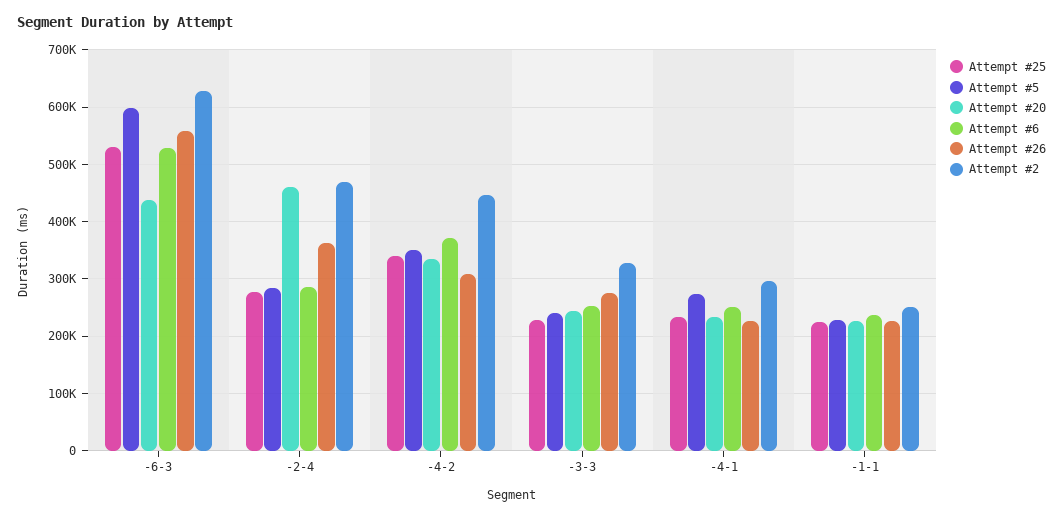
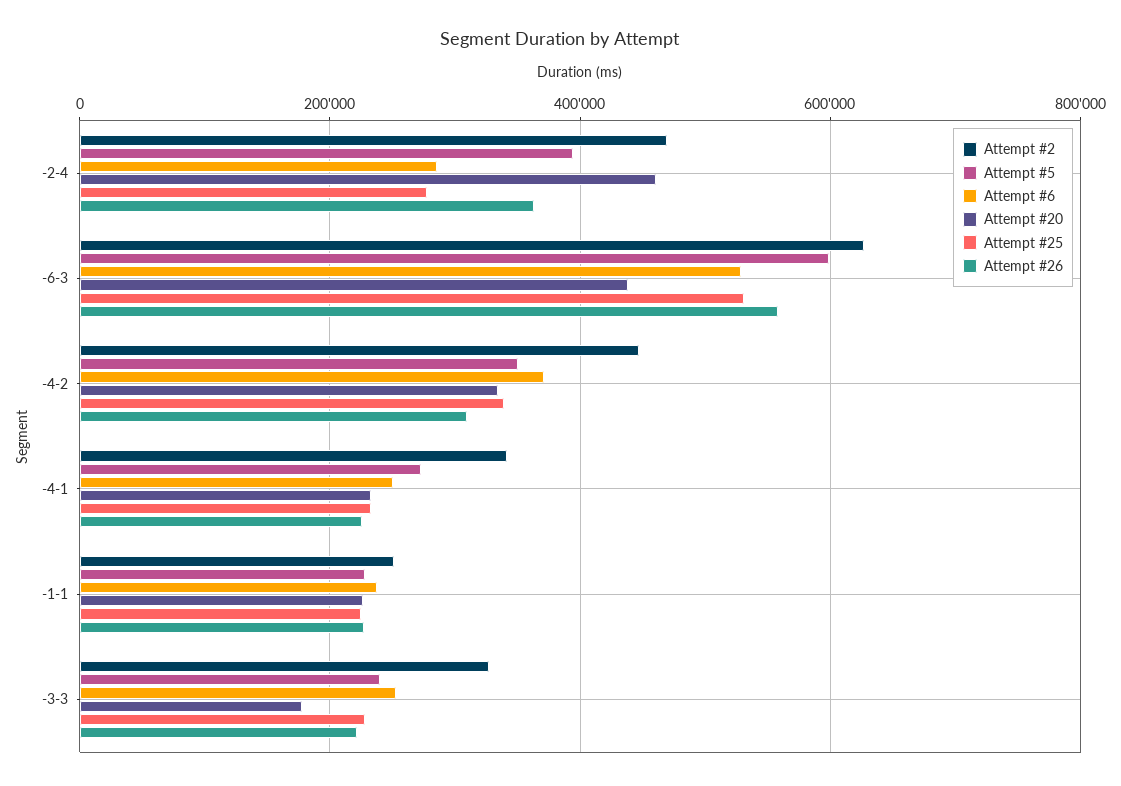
  {
    "Attempt #25": {
      "-6-3": 540000,
      "-2-4": 280000,
      "-4-2": 340000,
      "-3-3": 220000,
      "-4-1": 240000,
      "-1-1": 220000
    },
    "Attempt #5": {
      "-6-3": 600000,
-     "-2-4": 280000,
+     "-2-4": 400000,
      "-4-2": 360000,
      "-3-3": 240000,
      "-4-1": 280000,
      "-1-1": 220000
    },
    "Attempt #20": {
      "-6-3": 440000,
      "-2-4": 460000,
      "-4-2": 340000,
-     "-3-3": 240000,
+     "-3-3": 180000,
      "-4-1": 240000,
      "-1-1": 220000
    },
    "Attempt #6": {
      "-6-3": 520000,
      "-2-4": 280000,
      "-4-2": 380000,
      "-3-3": 260000,
      "-4-1": 260000,
      "-1-1": 240000
    },
    "Attempt #26": {
      "-6-3": 560000,
      "-2-4": 360000,
      "-4-2": 300000,
-     "-3-3": 280000,
+     "-3-3": 220000,
      "-4-1": 220000,
      "-1-1": 220000
    },
    "Attempt #2": {
      "-6-3": 620000,
      "-2-4": 460000,
      "-4-2": 440000,
      "-3-3": 320000,
-     "-4-1": 300000,
+     "-4-1": 340000,
      "-1-1": 260000
    }
  }

